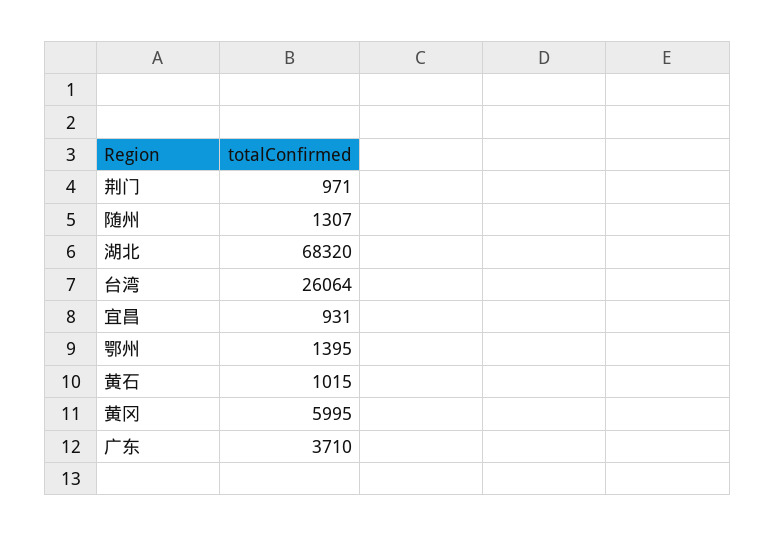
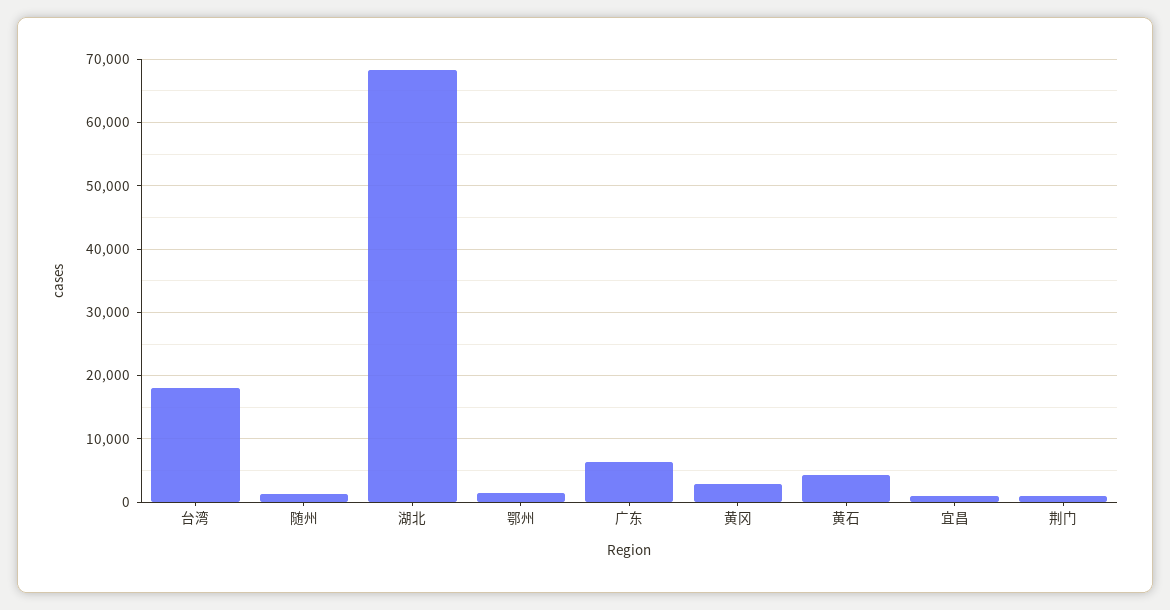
  {
    "荆门": 971,
    "随州": 1307,
    "湖北": 68320,
-   "台湾": 26064,
+   "台湾": 18000,
    "宜昌": 931,
    "鄂州": 1395,
-   "黄石": 1015,
+   "黄石": 4000,
-   "黄冈": 5995,
+   "黄冈": 3000,
-   "广东": 3710
+   "广东": 6000
  }

